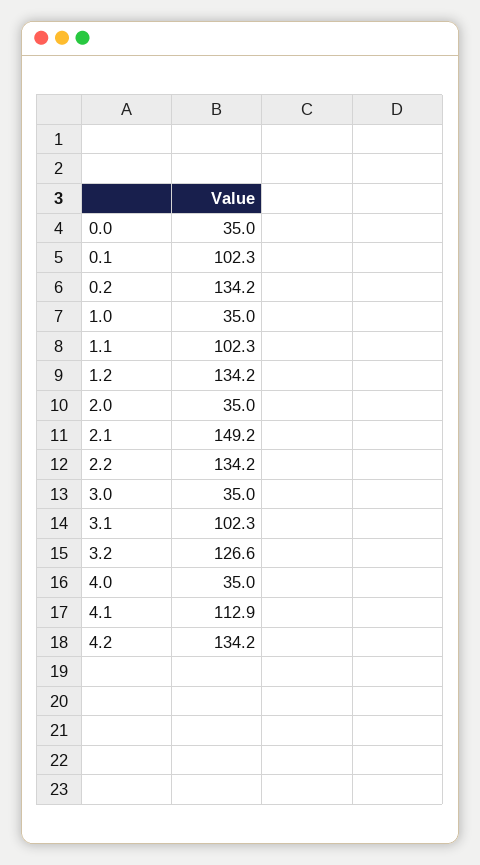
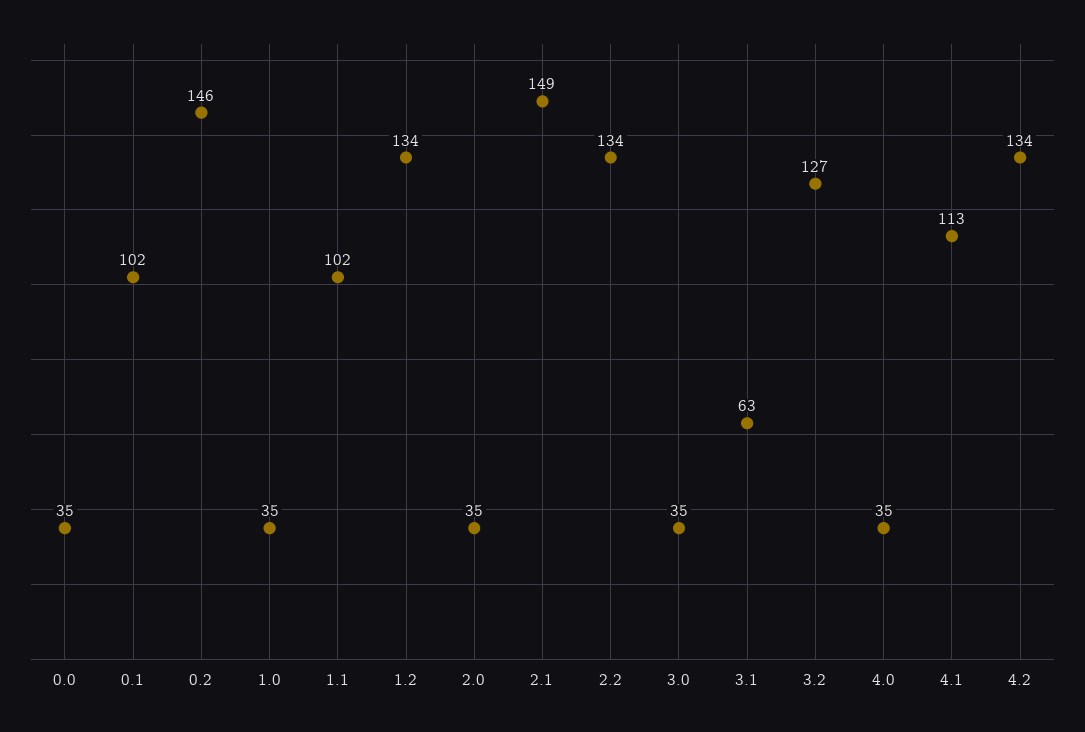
  {
    "0.0": 35,
    "0.1": 102.3,
-   "0.2": 134.2,
+   "0.2": 146,
    "1.0": 35,
    "1.1": 102.3,
    "1.2": 134.2,
    "2.0": 35,
    "2.1": 149.2,
    "2.2": 134.2,
    "3.0": 35,
-   "3.1": 102.3,
+   "3.1": 63,
    "3.2": 126.6,
    "4.0": 35,
    "4.1": 112.9,
    "4.2": 134.2
  }

